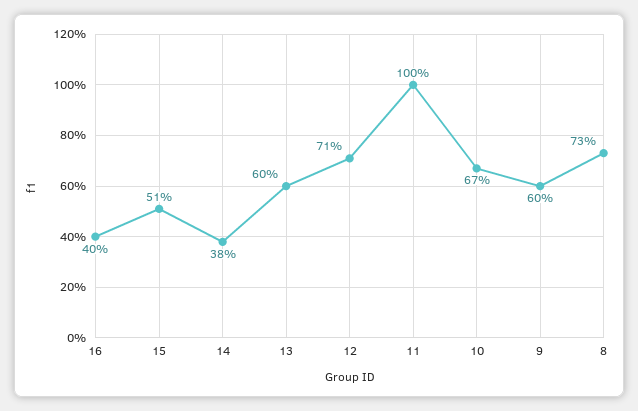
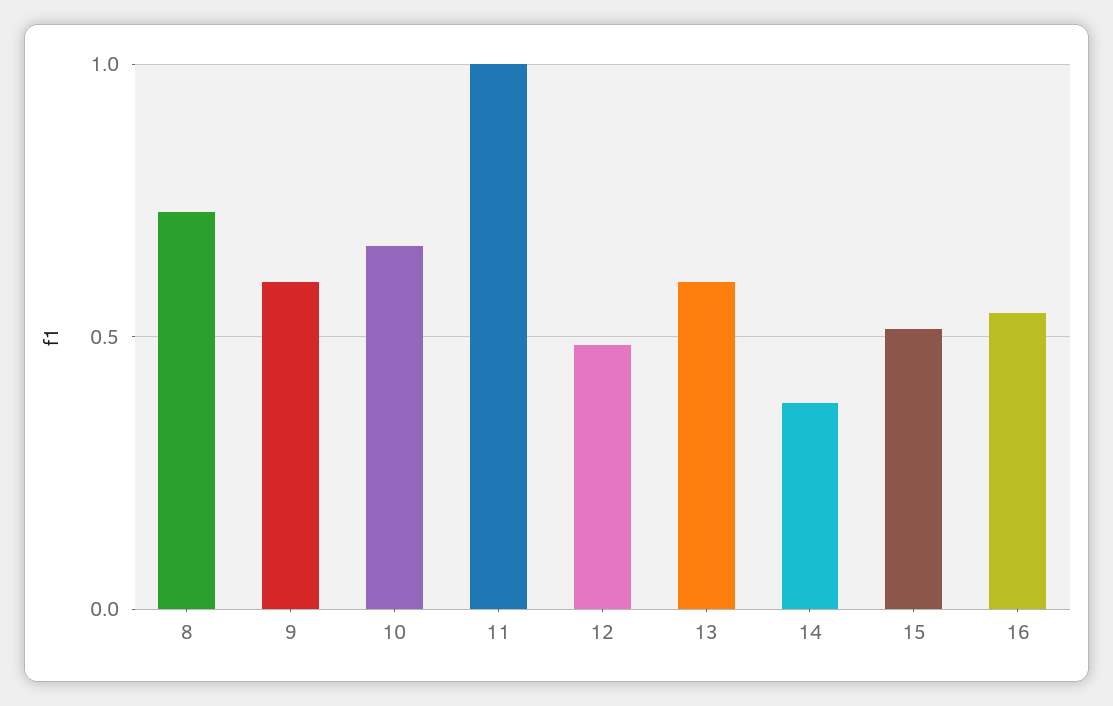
  {
-   "16": 0.4,
+   "16": 0.55,
    "15": 0.51,
    "14": 0.38,
    "13": 0.6,
-   "12": 0.71,
+   "12": 0.5,
    "11": 1,
    "10": 0.67,
    "9": 0.6,
    "8": 0.73
  }

